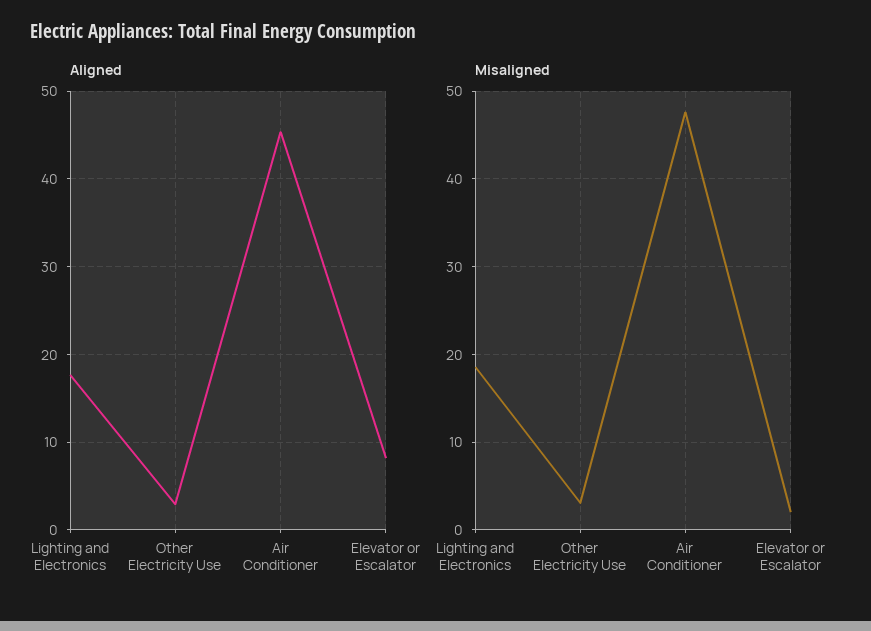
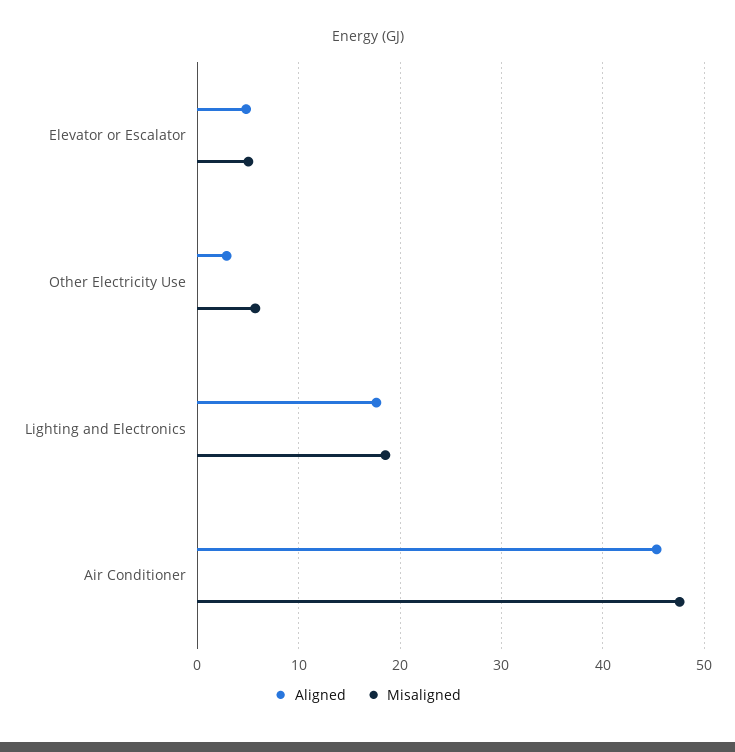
  {
    "Aligned": {
      "Lighting and Electronics": 18,
      "Other Electricity Use": 3,
      "Air Conditioner": 45,
-     "Elevator or Escalator": 8
+     "Elevator or Escalator": 5
    },
    "Misaligned": {
      "Lighting and Electronics": 19,
-     "Other Electricity Use": 3,
+     "Other Electricity Use": 6,
      "Air Conditioner": 48,
-     "Elevator or Escalator": 2
+     "Elevator or Escalator": 5
    }
  }

